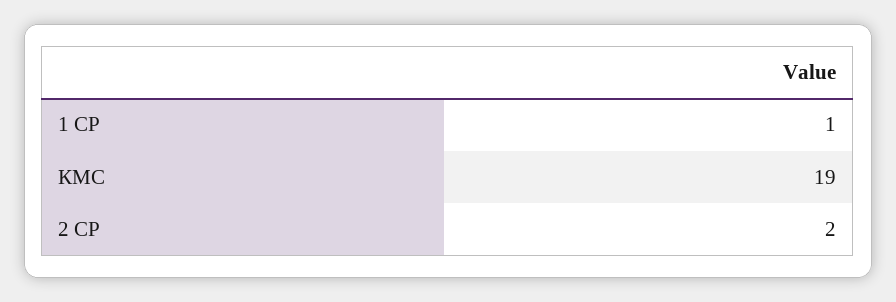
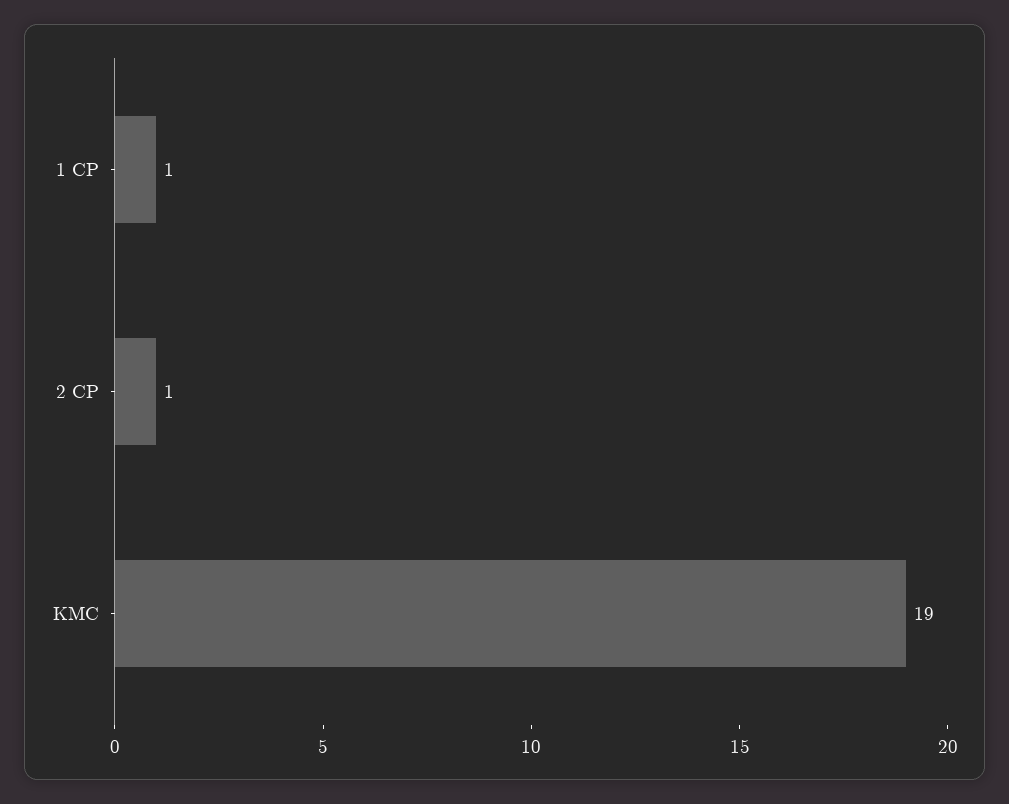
  {
    "1 СР": 1,
    "КМС": 19,
-   "2 СР": 2
+   "2 СР": 1
  }

